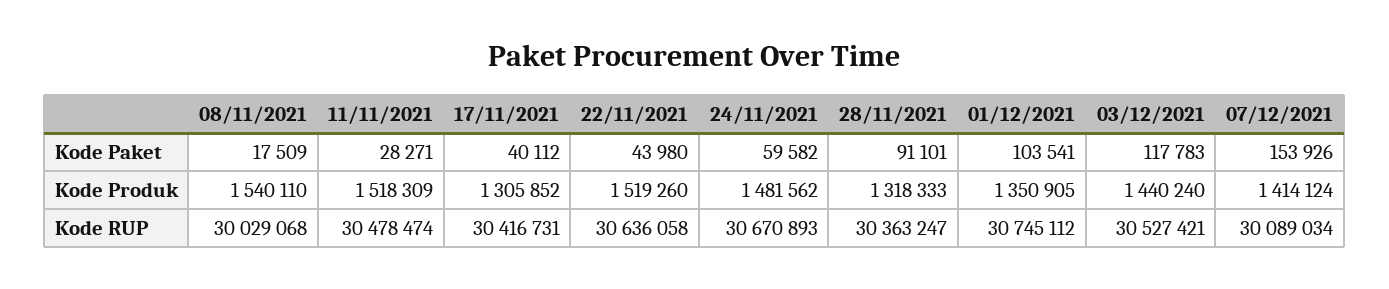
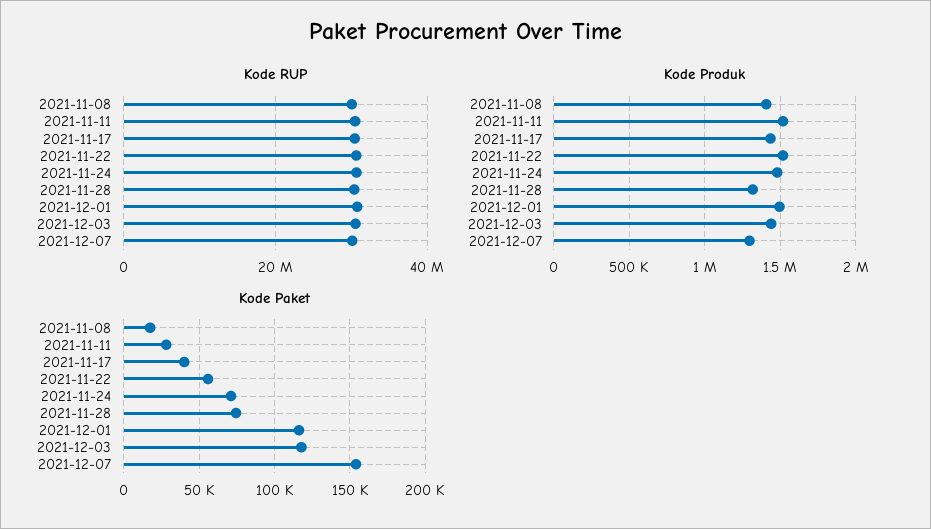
  {
    "Kode Paket": {
      "08/11/2021": 17509,
      "11/11/2021": 28271,
      "17/11/2021": 40112,
-     "22/11/2021": 43980,
+     "22/11/2021": 55000,
-     "24/11/2021": 59582,
+     "24/11/2021": 70000,
-     "28/11/2021": 91101,
+     "28/11/2021": 75000,
-     "01/12/2021": 103541,
+     "01/12/2021": 115000,
      "03/12/2021": 117783,
      "07/12/2021": 153926
    },
    "Kode Produk": {
-     "08/11/2021": 1540110,
+     "08/11/2021": 1400000,
      "11/11/2021": 1518309,
-     "17/11/2021": 1305852,
+     "17/11/2021": 1450000,
      "22/11/2021": 1519260,
      "24/11/2021": 1481562,
      "28/11/2021": 1318333,
-     "01/12/2021": 1350905,
+     "01/12/2021": 1500000,
      "03/12/2021": 1440240,
-     "07/12/2021": 1414124
+     "07/12/2021": 1300000
    },
    "Kode RUP": {
      "08/11/2021": 30029068,
      "11/11/2021": 30478474,
      "17/11/2021": 30416731,
      "22/11/2021": 30636058,
      "24/11/2021": 30670893,
      "28/11/2021": 30363247,
      "01/12/2021": 30745112,
      "03/12/2021": 30527421,
      "07/12/2021": 30089034
    }
  }

